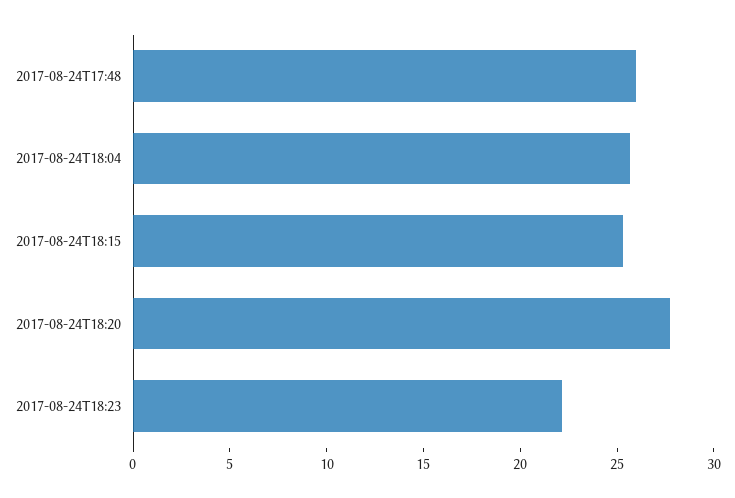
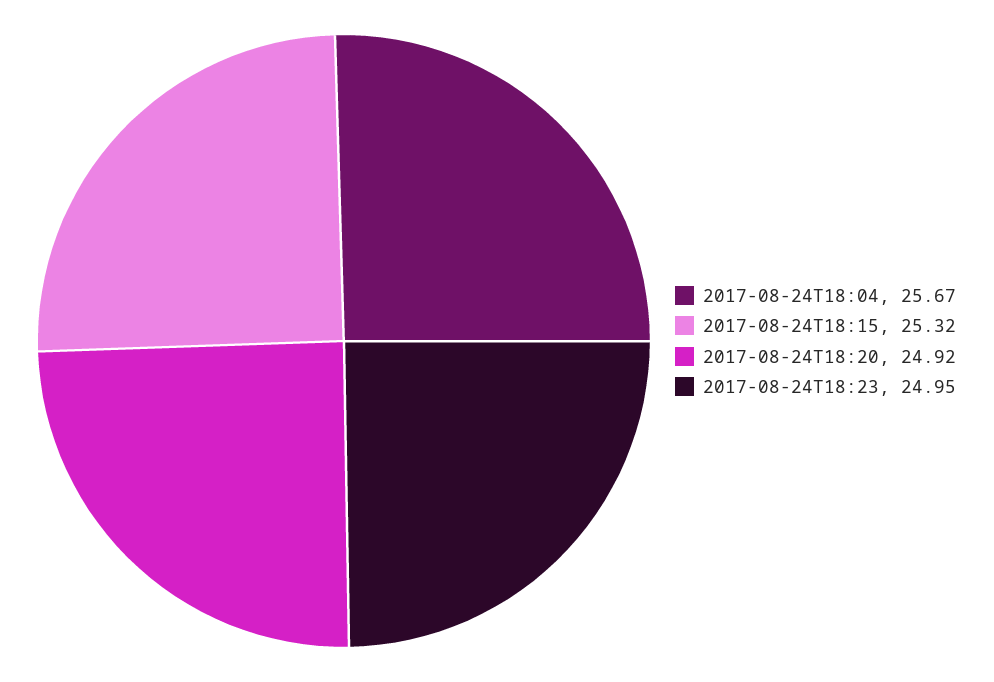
  {
-   "2017-08-24T17:48": 26,
    "2017-08-24T18:04": 25.67,
    "2017-08-24T18:15": 25.32,
-   "2017-08-24T18:20": 28,
+   "2017-08-24T18:20": 24.92,
-   "2017-08-24T18:23": 22
+   "2017-08-24T18:23": 24.95
  }

